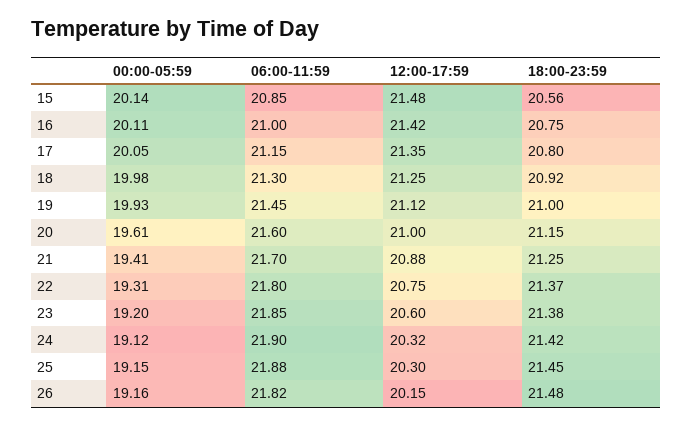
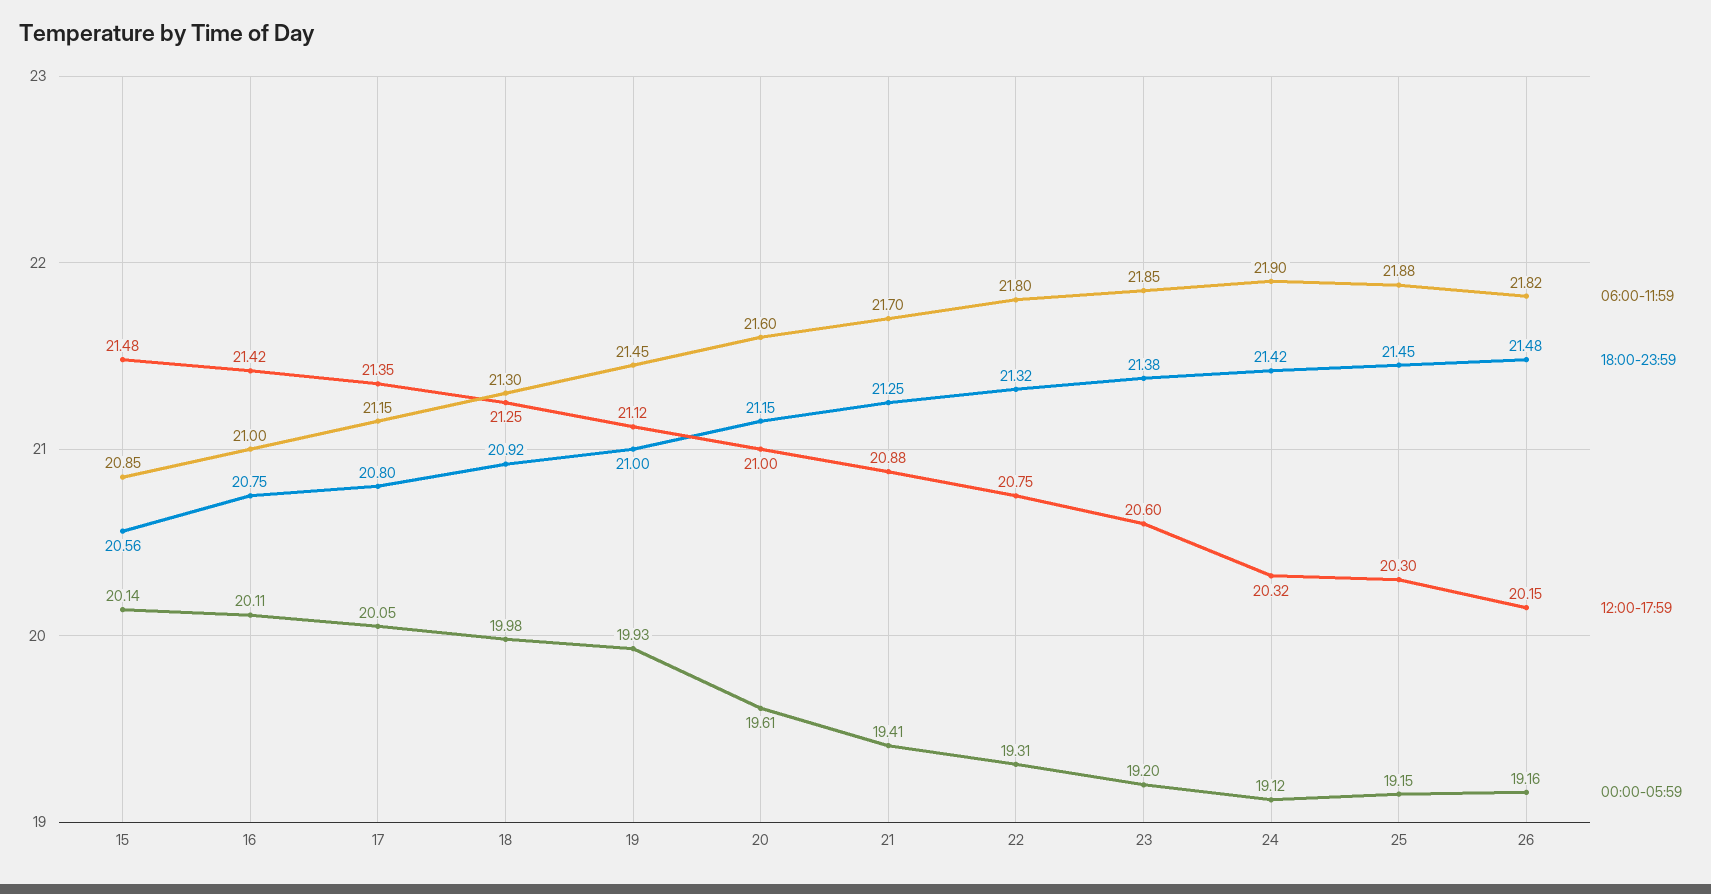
  {
    "00:00-05:59": {
      "15": 20.14,
      "16": 20.11,
      "17": 20.05,
      "18": 19.98,
      "19": 19.93,
      "20": 19.61,
      "21": 19.41,
      "22": 19.31,
      "23": 19.2,
      "24": 19.12,
      "25": 19.15,
      "26": 19.16
    },
    "06:00-11:59": {
      "15": 20.85,
      "16": 21,
      "17": 21.15,
      "18": 21.3,
      "19": 21.45,
      "20": 21.6,
      "21": 21.7,
      "22": 21.8,
      "23": 21.85,
      "24": 21.9,
      "25": 21.88,
      "26": 21.82
    },
    "12:00-17:59": {
      "15": 21.48,
      "16": 21.42,
      "17": 21.35,
      "18": 21.25,
      "19": 21.12,
      "20": 21,
      "21": 20.88,
      "22": 20.75,
      "23": 20.6,
      "24": 20.32,
      "25": 20.3,
      "26": 20.15
    },
    "18:00-23:59": {
      "15": 20.56,
      "16": 20.75,
      "17": 20.8,
      "18": 20.92,
      "19": 21,
      "20": 21.15,
      "21": 21.25,
-     "22": 21.37,
+     "22": 21.32,
      "23": 21.38,
      "24": 21.42,
      "25": 21.45,
      "26": 21.48
    }
  }

